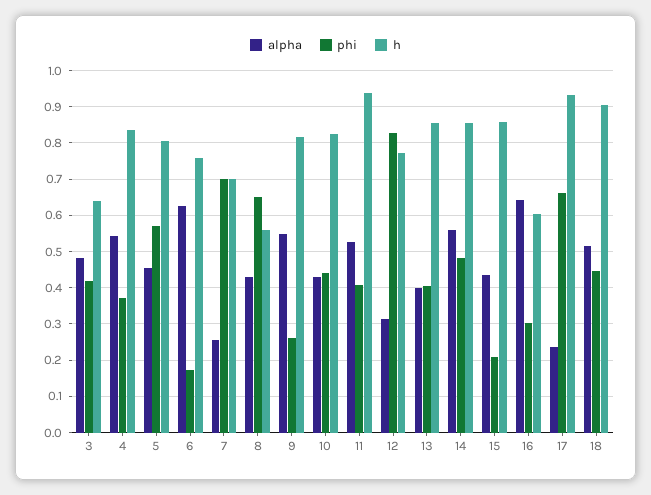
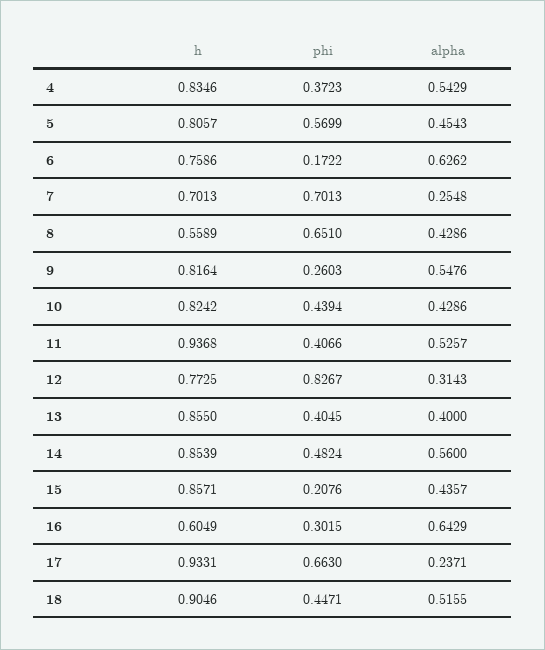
  {
    "alpha": {
-     "3": 0.48,
      "4": 0.5429,
      "5": 0.4543,
      "6": 0.6262,
      "7": 0.2548,
      "8": 0.4286,
      "9": 0.5476,
      "10": 0.4286,
      "11": 0.5257,
      "12": 0.3143,
      "13": 0.4,
      "14": 0.56,
      "15": 0.4357,
      "16": 0.6429,
      "17": 0.2371,
      "18": 0.5155
    },
    "phi": {
-     "3": 0.42,
      "4": 0.3723,
      "5": 0.5699,
      "6": 0.1722,
      "7": 0.7013,
      "8": 0.651,
      "9": 0.2603,
      "10": 0.4394,
      "11": 0.4066,
      "12": 0.8267,
      "13": 0.4045,
      "14": 0.4824,
      "15": 0.2076,
      "16": 0.3015,
      "17": 0.663,
      "18": 0.4471
    },
    "h": {
-     "3": 0.64,
      "4": 0.8346,
      "5": 0.8057,
      "6": 0.7586,
      "7": 0.7013,
      "8": 0.5589,
      "9": 0.8164,
      "10": 0.8242,
      "11": 0.9368,
      "12": 0.7725,
      "13": 0.855,
      "14": 0.8539,
      "15": 0.8571,
      "16": 0.6049,
      "17": 0.9331,
      "18": 0.9046
    }
  }

